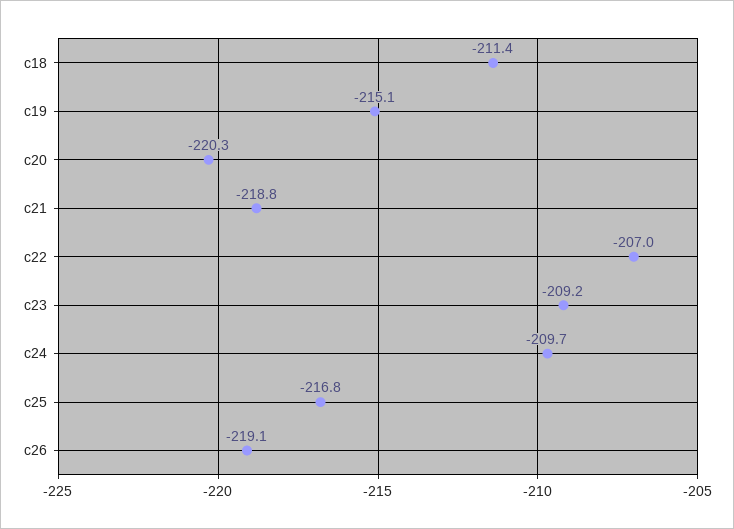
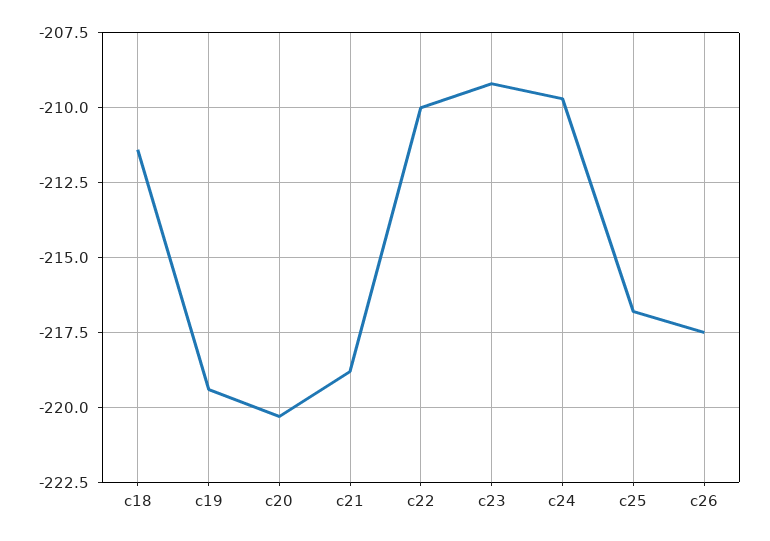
  {
    "c18": -211.4,
-   "c19": -215.1,
+   "c19": -219.5,
    "c20": -220.3,
    "c21": -218.8,
-   "c22": -207,
+   "c22": -210,
    "c23": -209.2,
    "c24": -209.7,
    "c25": -216.8,
-   "c26": -219.1
+   "c26": -217.5
  }

